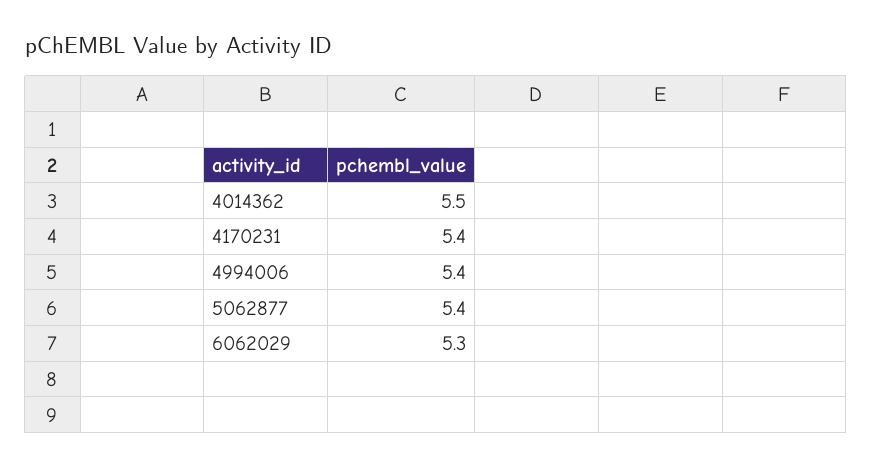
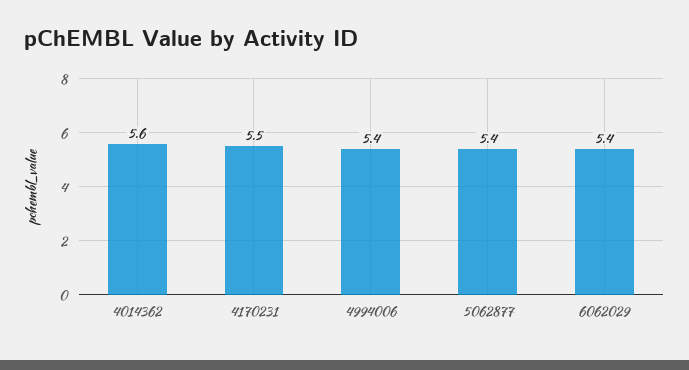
  {
-   "4014362": 5.5,
+   "4014362": 5.6,
-   "4170231": 5.4,
+   "4170231": 5.5,
    "4994006": 5.4,
    "5062877": 5.4,
-   "6062029": 5.3
+   "6062029": 5.4
  }

